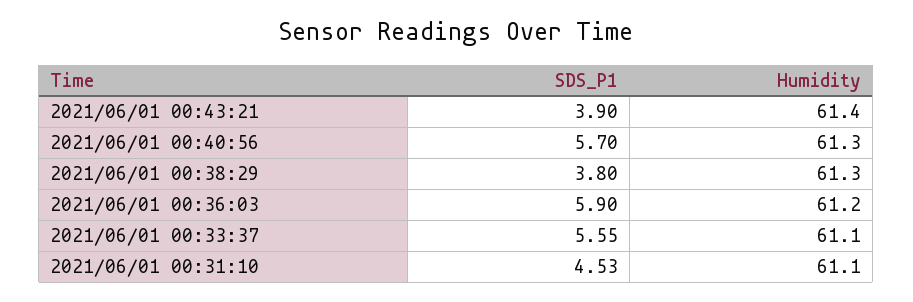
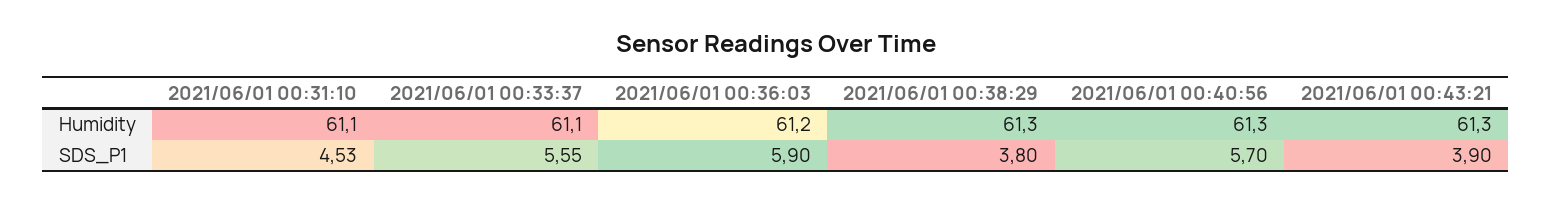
  {
    "SDS_P1": {
      "2021/06/01 00:43:21": 3.9,
      "2021/06/01 00:40:56": 5.7,
      "2021/06/01 00:38:29": 3.8,
      "2021/06/01 00:36:03": 5.9,
      "2021/06/01 00:33:37": 5.55,
      "2021/06/01 00:31:10": 4.53
    },
    "Humidity": {
-     "2021/06/01 00:43:21": 61.4,
+     "2021/06/01 00:43:21": 61.3,
      "2021/06/01 00:40:56": 61.3,
      "2021/06/01 00:38:29": 61.3,
      "2021/06/01 00:36:03": 61.2,
      "2021/06/01 00:33:37": 61.1,
      "2021/06/01 00:31:10": 61.1
    }
  }

